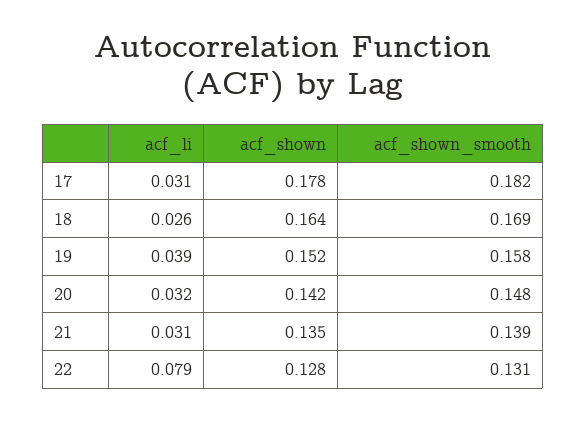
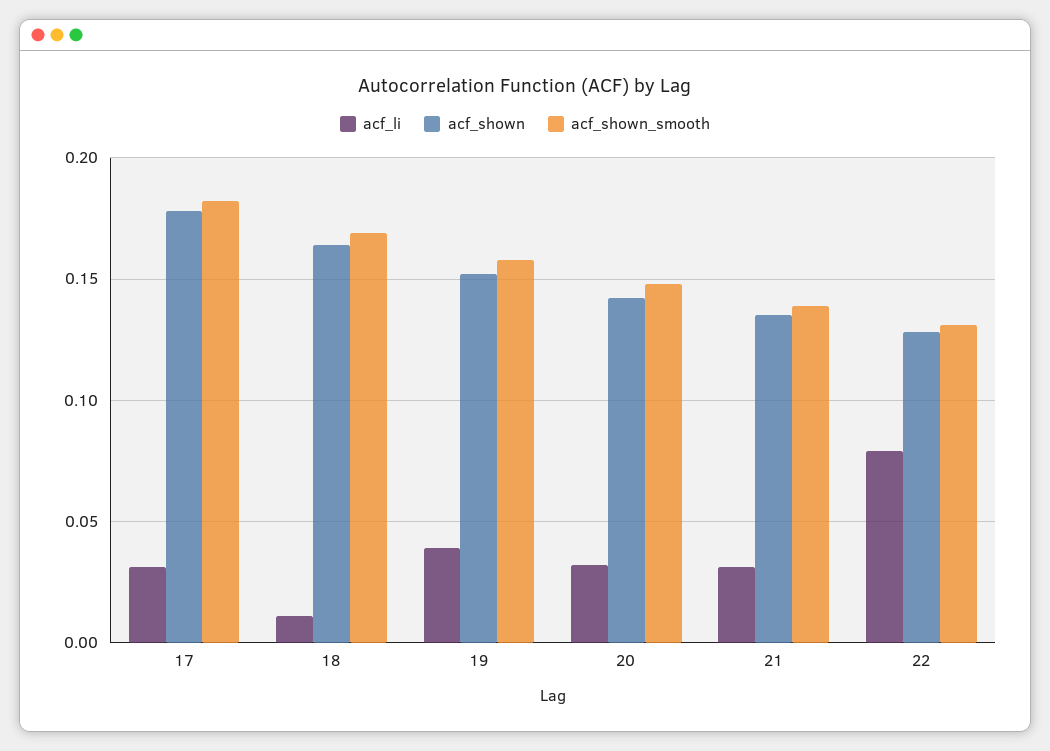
  {
    "acf_li": {
      "17": 0.031,
-     "18": 0.026,
+     "18": 0.01,
      "19": 0.039,
      "20": 0.032,
      "21": 0.031,
      "22": 0.079
    },
    "acf_shown": {
      "17": 0.178,
      "18": 0.164,
      "19": 0.152,
      "20": 0.142,
      "21": 0.135,
      "22": 0.128
    },
    "acf_shown_smooth": {
      "17": 0.182,
      "18": 0.169,
      "19": 0.158,
      "20": 0.148,
      "21": 0.139,
      "22": 0.131
    }
  }

